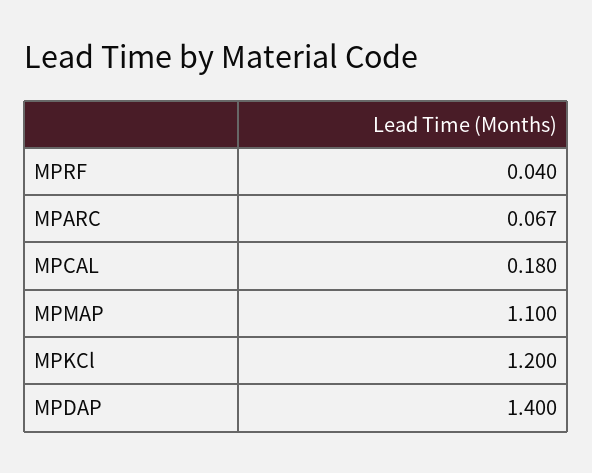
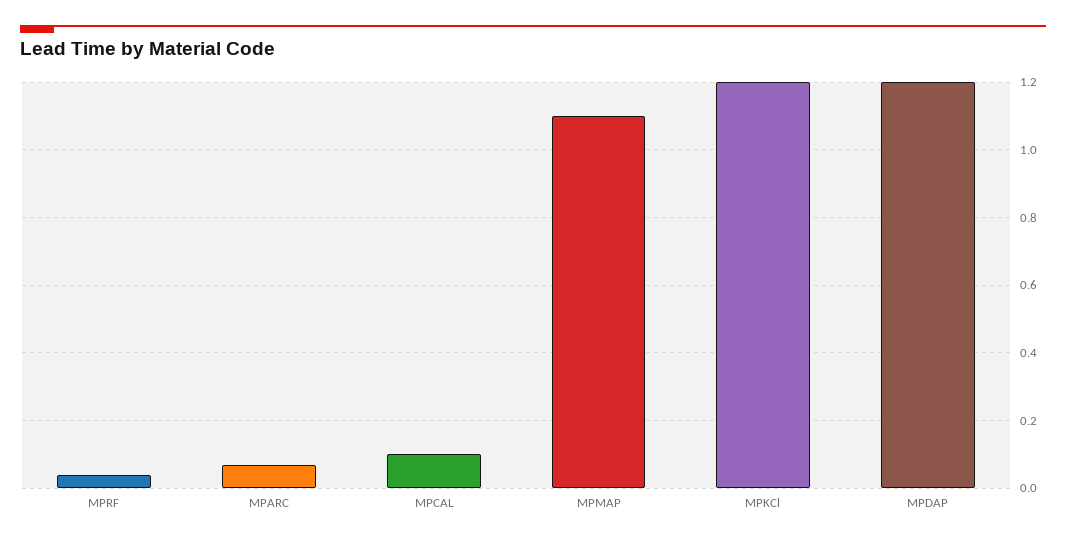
  {
    "MPRF": 0.04,
    "MPARC": 0.067,
-   "MPCAL": 0.18,
+   "MPCAL": 0.1,
    "MPMAP": 1.1,
    "MPKCl": 1.2,
-   "MPDAP": 1.4
+   "MPDAP": 1.2
  }

